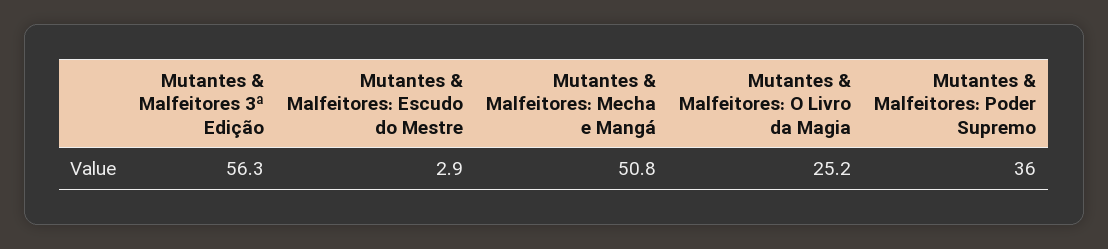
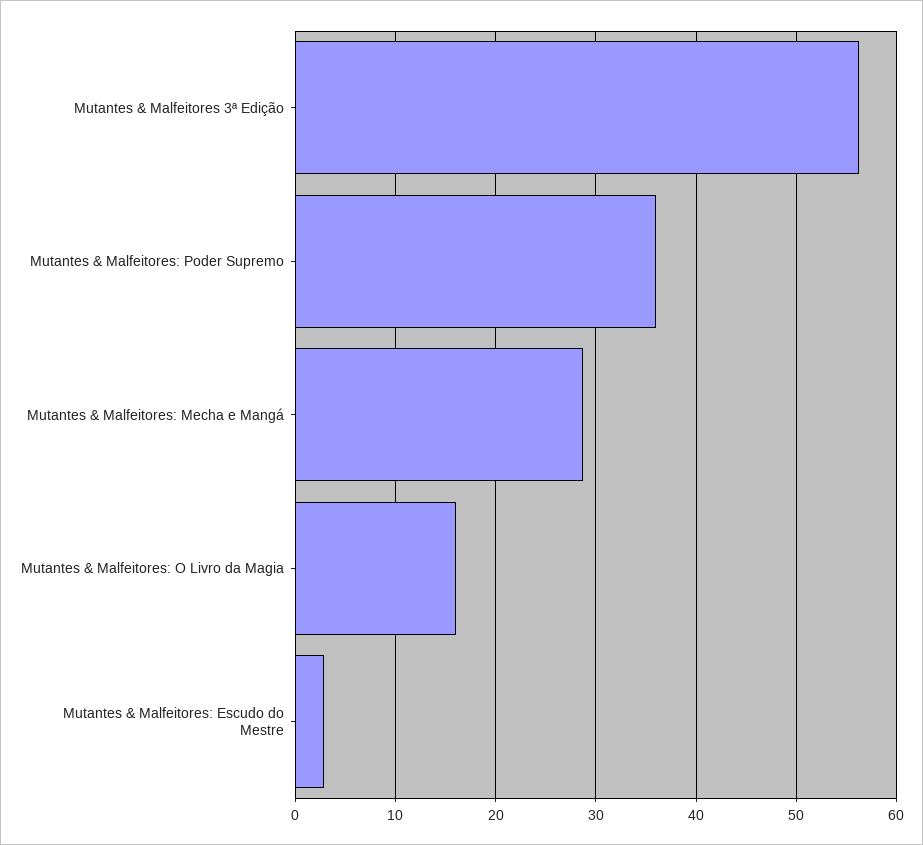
  {
    "Mutantes & Malfeitores 3ª Edição": 56.3,
    "Mutantes & Malfeitores: Escudo do Mestre": 2.9,
-   "Mutantes & Malfeitores: Mecha e Mangá": 50.8,
+   "Mutantes & Malfeitores: Mecha e Mangá": 29,
-   "Mutantes & Malfeitores: O Livro da Magia": 25.2,
+   "Mutantes & Malfeitores: O Livro da Magia": 16,
    "Mutantes & Malfeitores: Poder Supremo": 36
  }

